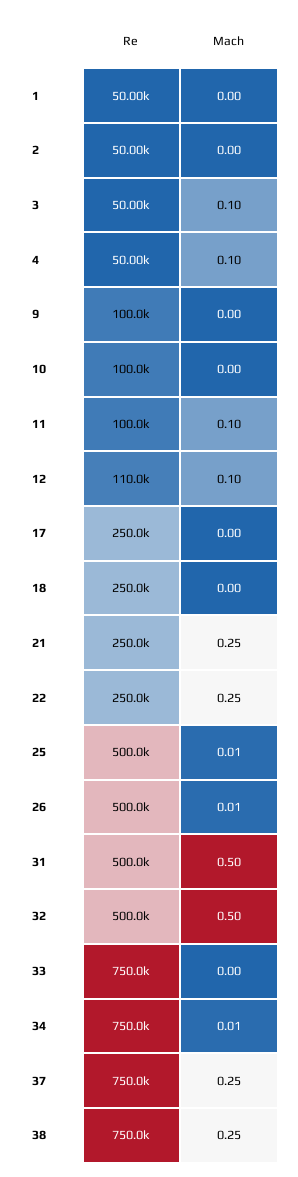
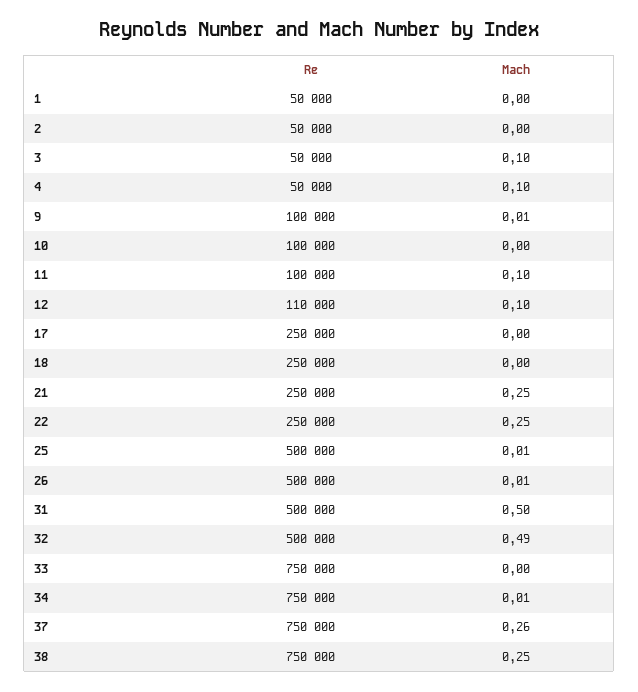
  {
    "Re": {
      "1": 50000,
      "2": 50000,
      "3": 50000,
      "4": 50000,
      "9": 100000,
      "10": 100000,
      "11": 100000,
      "12": 110000,
      "17": 250000,
      "18": 250000,
      "21": 250000,
      "22": 250000,
      "25": 500000,
      "26": 500000,
      "31": 500000,
      "32": 500000,
      "33": 750000,
      "34": 750000,
      "37": 750000,
      "38": 750000
    },
    "Mach": {
      "1": 0,
      "2": 0,
      "3": 0.1,
      "4": 0.1,
-     "9": 0,
+     "9": 0.01,
      "10": 0,
      "11": 0.1,
      "12": 0.1,
      "17": 0,
      "18": 0,
      "21": 0.25,
      "22": 0.25,
      "25": 0.01,
      "26": 0.01,
      "31": 0.5,
-     "32": 0.5,
+     "32": 0.49,
      "33": 0,
      "34": 0.01,
-     "37": 0.25,
+     "37": 0.26,
      "38": 0.25
    }
  }

